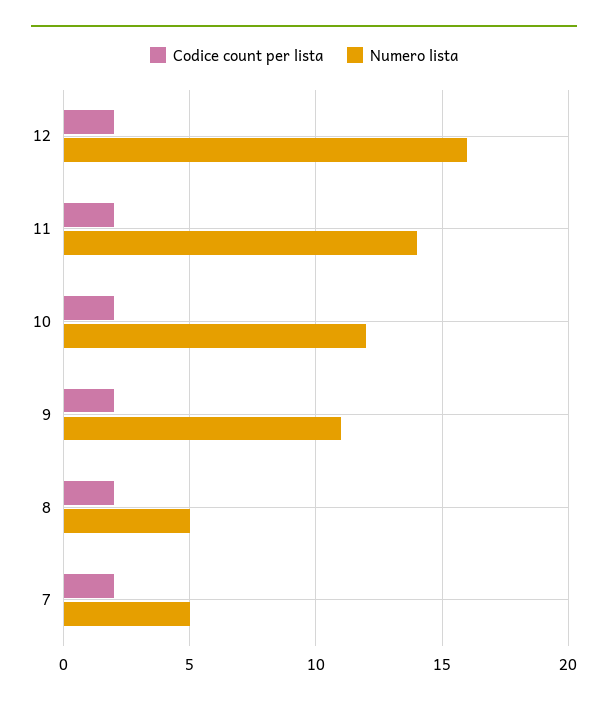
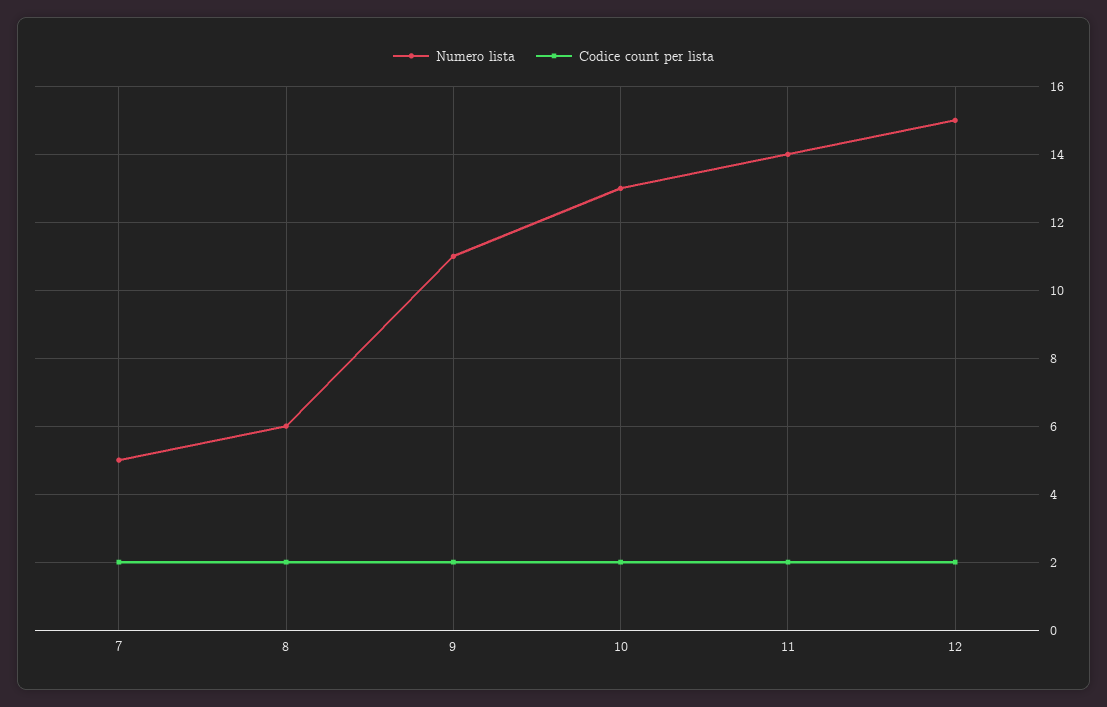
  {
    "Codice count per lista": {
      "12": 2,
      "11": 2,
      "10": 2,
      "9": 2,
      "8": 2,
      "7": 2
    },
    "Numero lista": {
-     "12": 16,
+     "12": 15,
      "11": 14,
-     "10": 12,
+     "10": 13,
      "9": 11,
-     "8": 5,
+     "8": 6,
      "7": 5
    }
  }

